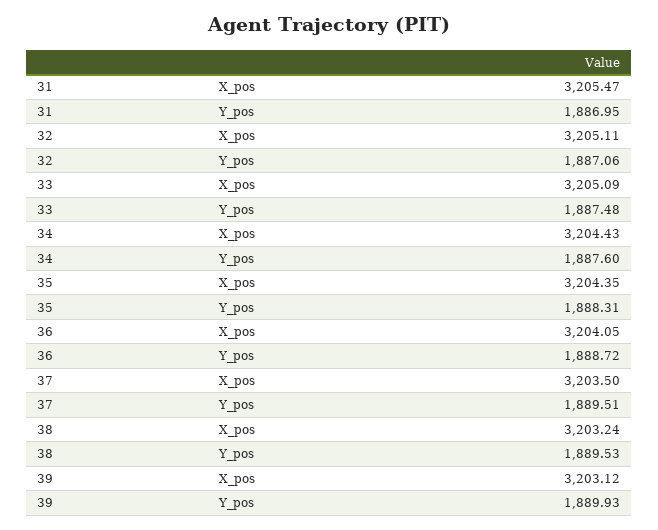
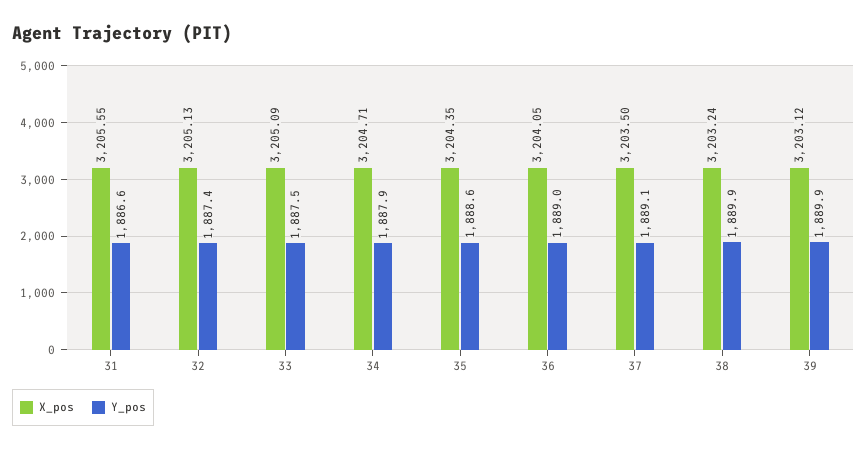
  {
    "X_pos": {
-     "31": 3205.47,
+     "31": 3205.55,
-     "32": 3205.11,
+     "32": 3205.13,
      "33": 3205.09,
-     "34": 3204.43,
+     "34": 3204.71,
      "35": 3204.35,
      "36": 3204.05,
      "37": 3203.5,
      "38": 3203.24,
      "39": 3203.12
    },
    "Y_pos": {
-     "31": 1886.95,
+     "31": 1886.6,
-     "32": 1887.06,
+     "32": 1887.4,
      "33": 1887.48,
-     "34": 1887.6,
+     "34": 1887.9,
-     "35": 1888.31,
+     "35": 1888.6,
-     "36": 1888.72,
+     "36": 1889,
-     "37": 1889.51,
+     "37": 1889.1,
-     "38": 1889.53,
+     "38": 1889.9,
      "39": 1889.93
    }
  }

